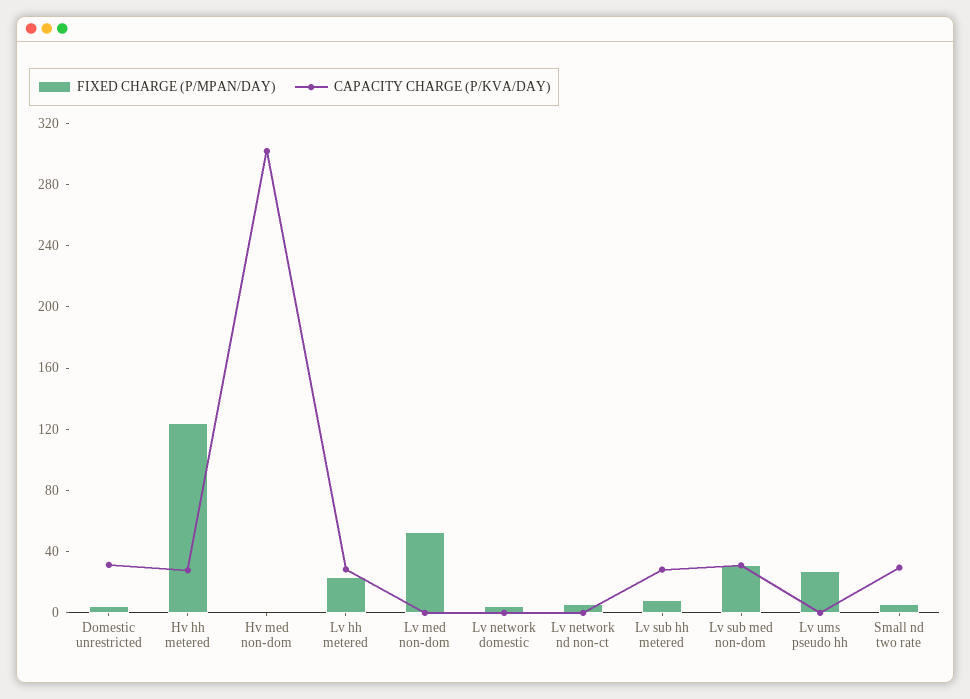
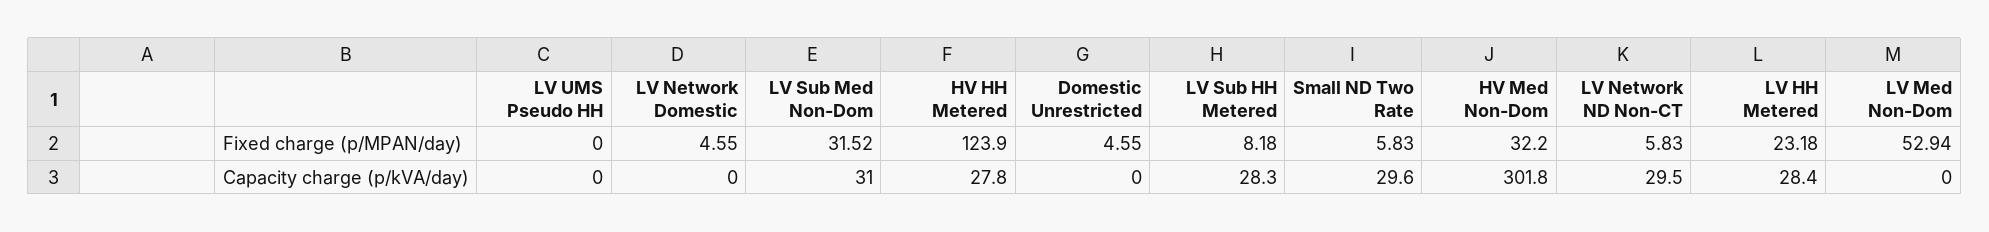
  {
    "FIXED CHARGE (P/MPAN/DAY)": {
      "Domestic unrestricted": 4.55,
      "Hv hh metered": 123.9,
-     "Hv med non-dom": 0,
+     "Hv med non-dom": 32.2,
      "Lv hh metered": 23.18,
      "Lv med non-dom": 52.94,
      "Lv network domestic": 4.55,
      "Lv network nd non-ct": 5.83,
      "Lv sub hh metered": 8.18,
      "Lv sub med non-dom": 31.52,
-     "Lv ums pseudo hh": 30,
+     "Lv ums pseudo hh": 0,
      "Small nd two rate": 5.83
    },
    "CAPACITY CHARGE (P/KVA/DAY)": {
-     "Domestic unrestricted": 30,
+     "Domestic unrestricted": 0,
      "Hv hh metered": 27.8,
      "Hv med non-dom": 301.8,
      "Lv hh metered": 28.4,
      "Lv med non-dom": 0,
      "Lv network domestic": 0,
-     "Lv network nd non-ct": 0,
+     "Lv network nd non-ct": 29.5,
      "Lv sub hh metered": 28.3,
      "Lv sub med non-dom": 31,
      "Lv ums pseudo hh": 0,
      "Small nd two rate": 29.6
    }
  }

